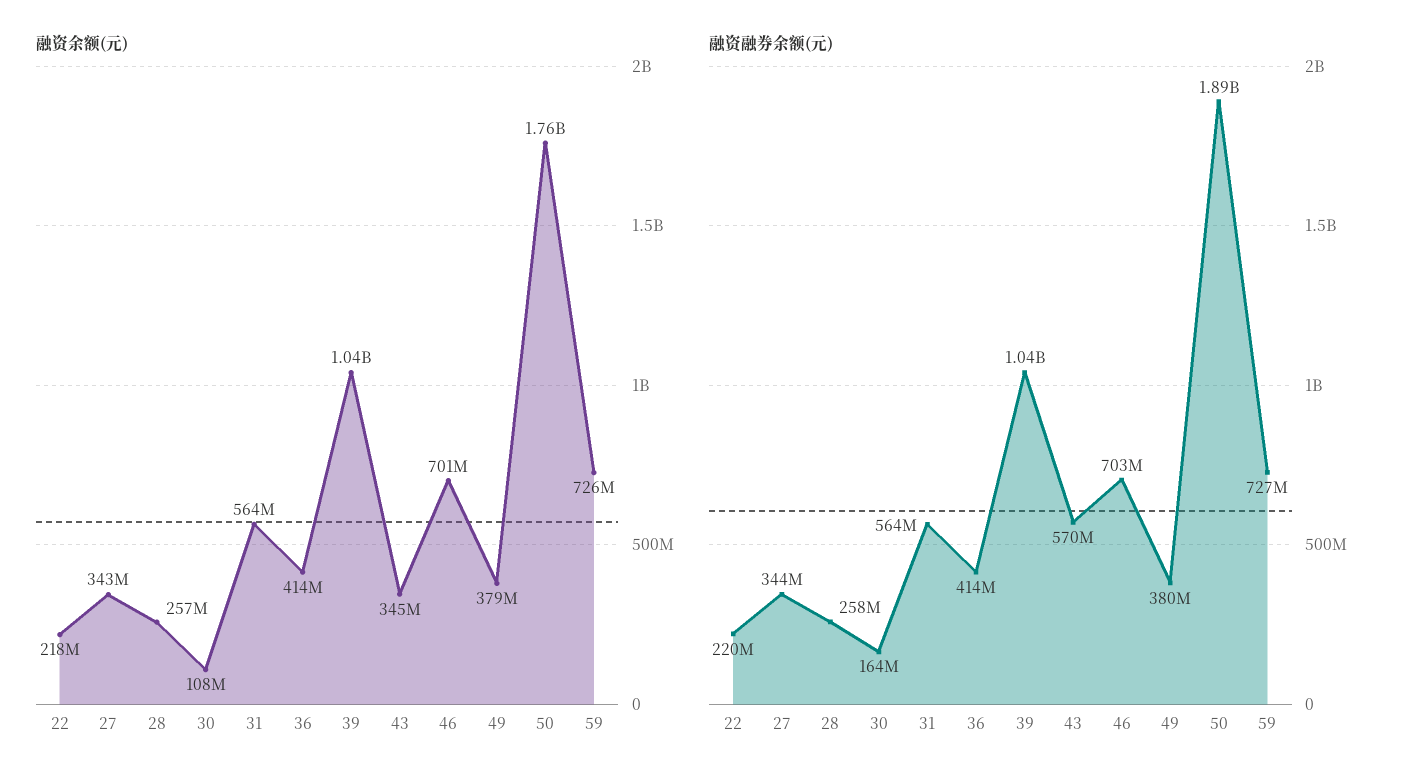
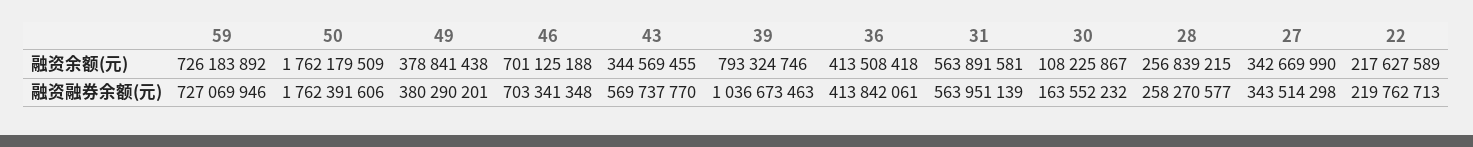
  {
    "融资余额(元)": {
      "22": 217627589,
      "27": 342669990,
      "28": 256839215,
      "30": 108225867,
      "31": 563891581,
      "36": 413508418,
-     "39": 1040000000,
+     "39": 793324746,
      "43": 344569455,
      "46": 701125188,
      "49": 378841438,
      "50": 1762179509,
      "59": 726183892
    },
    "融资融券余额(元)": {
      "22": 219762713,
      "27": 343514298,
      "28": 258270577,
      "30": 163552232,
      "31": 563951139,
      "36": 413842061,
      "39": 1036673463,
      "43": 569737770,
      "46": 703341348,
      "49": 380290201,
-     "50": 1890000000,
+     "50": 1762391606,
      "59": 727069946
    }
  }

